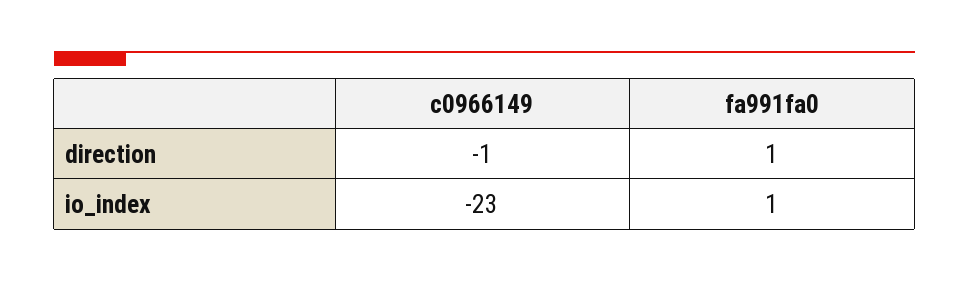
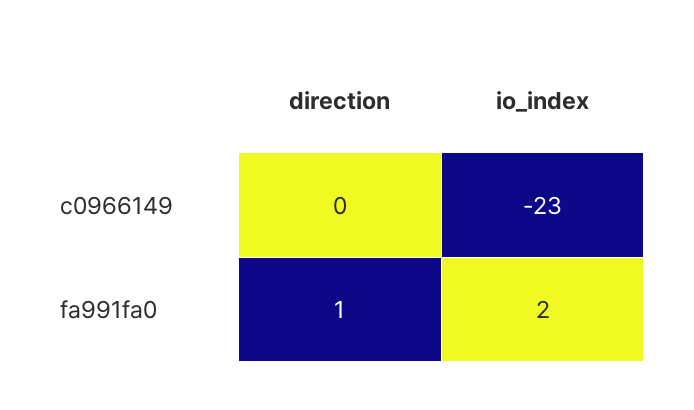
  {
    "c0966149": {
-     "direction": -1,
+     "direction": 0,
      "io_index": -23
    },
    "fa991fa0": {
      "direction": 1,
-     "io_index": 1
+     "io_index": 2
    }
  }

